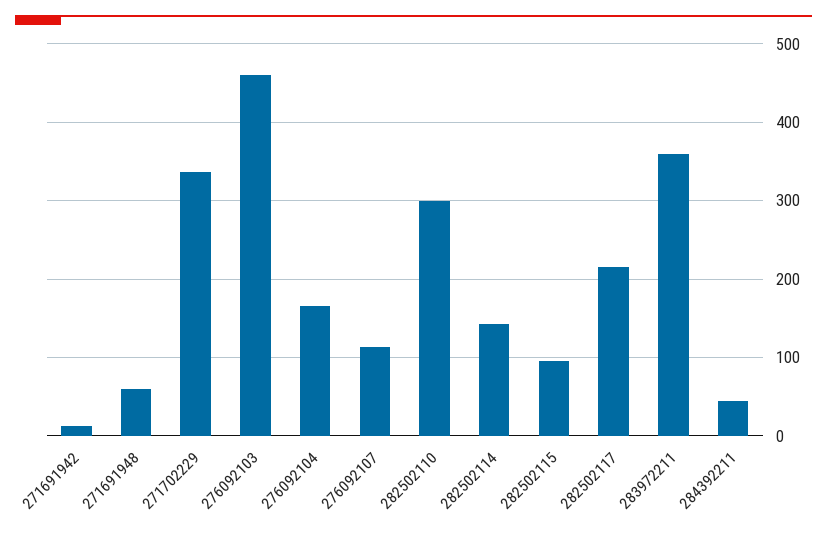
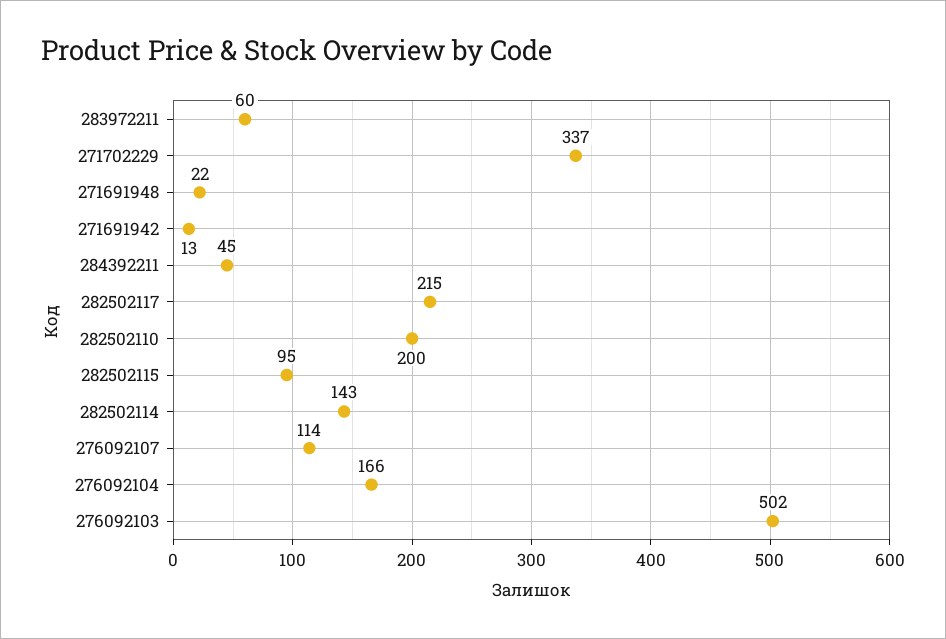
  {
    "271691942": 13,
-   "271691948": 60,
+   "271691948": 22,
    "271702229": 337,
-   "276092103": 460,
+   "276092103": 502,
    "276092104": 166,
    "276092107": 114,
-   "282502110": 300,
+   "282502110": 200,
    "282502114": 143,
    "282502115": 95,
    "282502117": 215,
-   "283972211": 360,
+   "283972211": 60,
    "284392211": 45
  }

